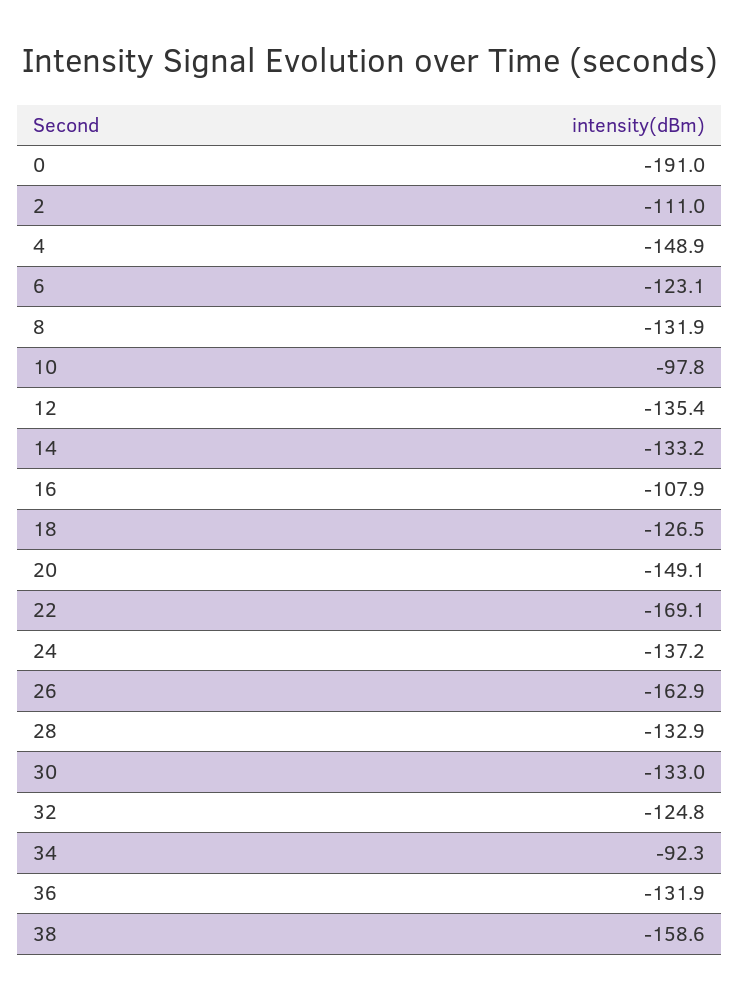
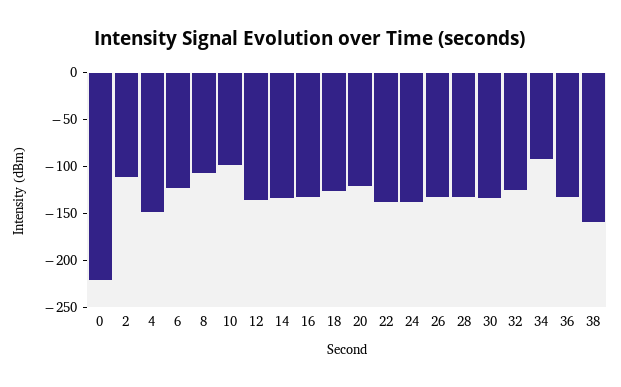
  {
-   "0": -191,
+   "0": -220,
    "2": -111,
    "4": -148.9,
    "6": -123.1,
-   "8": -131.9,
+   "8": -110,
    "10": -97.8,
    "12": -135.4,
    "14": -133.2,
-   "16": -107.9,
+   "16": -130,
    "18": -126.5,
-   "20": -149.1,
+   "20": -120,
-   "22": -169.1,
+   "22": -140,
    "24": -137.2,
-   "26": -162.9,
+   "26": -130,
    "28": -132.9,
    "30": -133,
    "32": -124.8,
    "34": -92.3,
    "36": -131.9,
    "38": -158.6
  }

